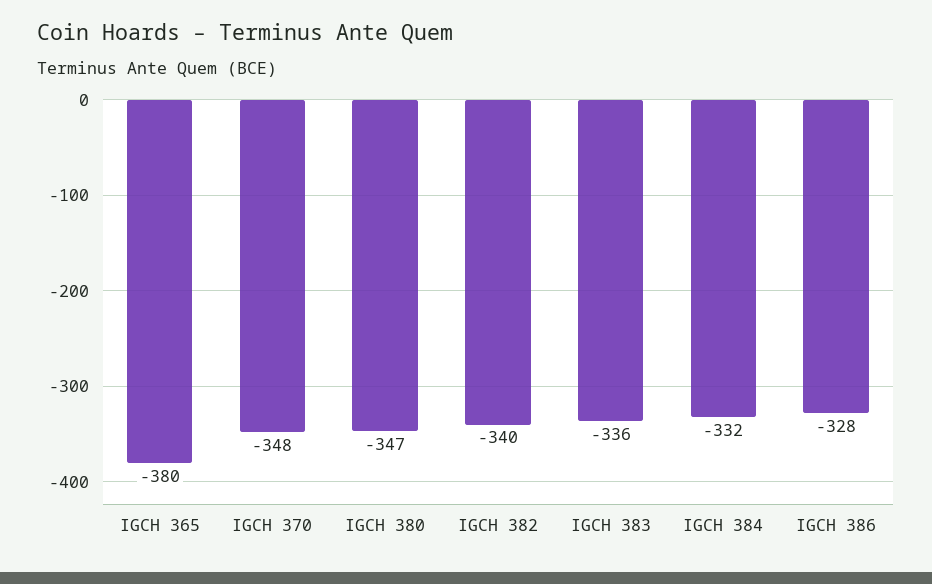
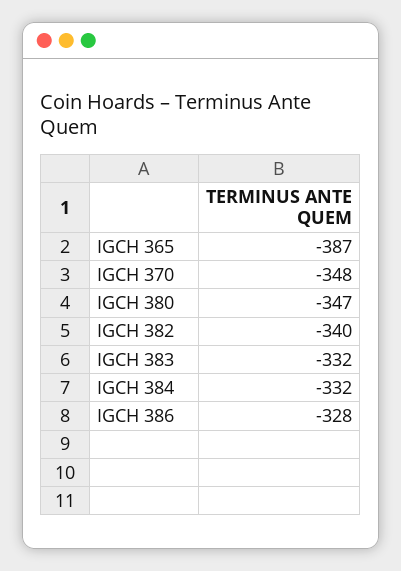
  {
-   "IGCH 365": -380,
+   "IGCH 365": -387,
    "IGCH 370": -348,
    "IGCH 380": -347,
    "IGCH 382": -340,
-   "IGCH 383": -336,
+   "IGCH 383": -332,
    "IGCH 384": -332,
    "IGCH 386": -328
  }

